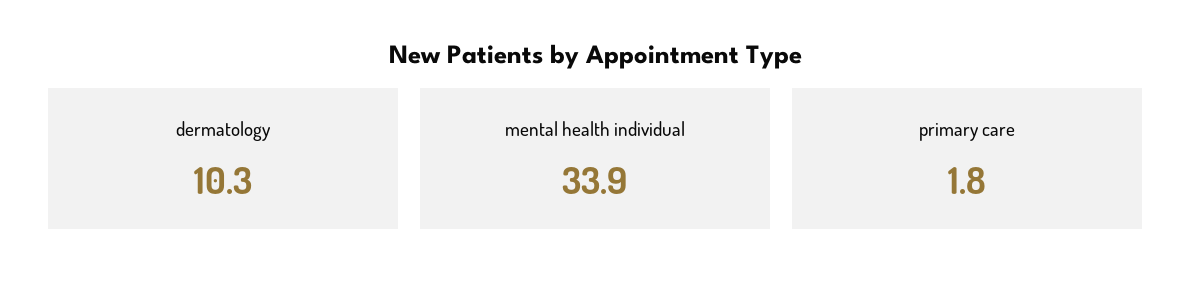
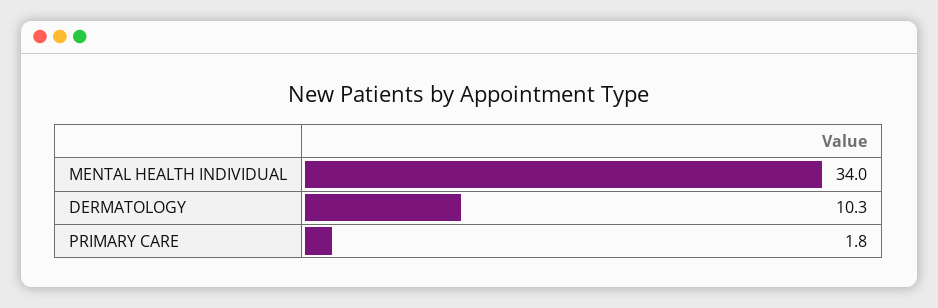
  {
    "dermatology": 10.3,
-   "mental health individual": 33.9,
+   "mental health individual": 34,
    "primary care": 1.8
  }

